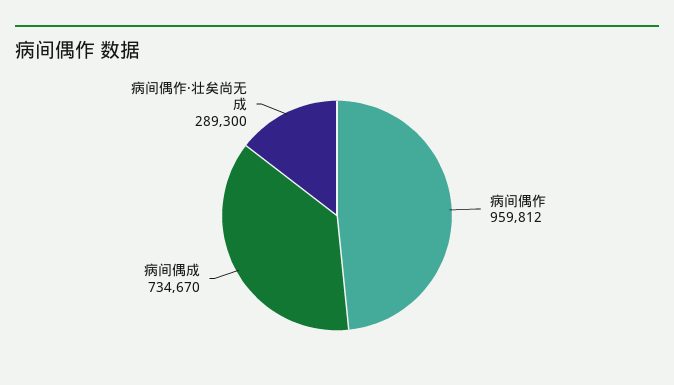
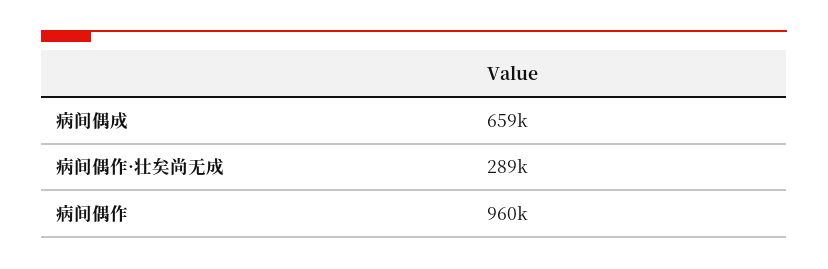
  {
    "病间偶作": 959812,
-   "病间偶成": 734670,
+   "病间偶成": 659000,
    "病间偶作·壮矣尚无成": 289300
  }

